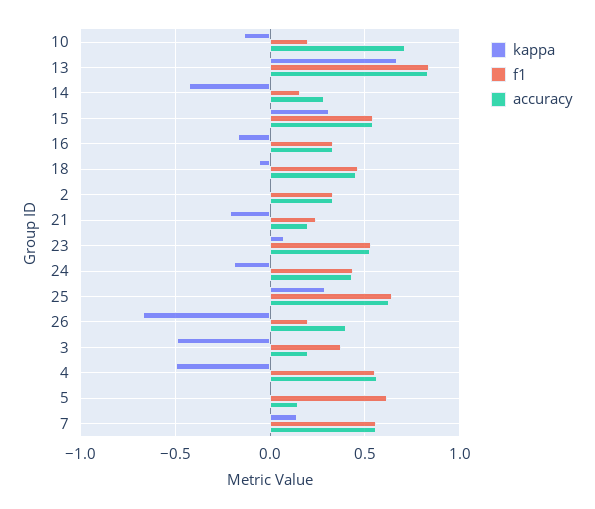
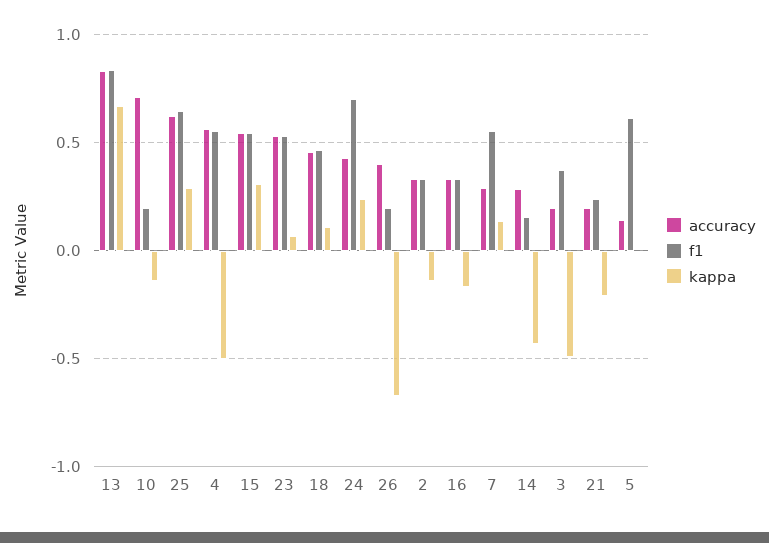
  {
    "kappa": {
      "10": -0.15,
      "13": 0.65,
      "14": -0.45,
      "15": 0.3,
      "16": -0.15,
-     "18": -0.05,
+     "18": 0.1,
-     "2": 0,
+     "2": -0.15,
      "21": -0.2,
      "23": 0.05,
-     "24": -0.2,
+     "24": 0.25,
      "25": 0.3,
      "26": -0.65,
      "3": -0.5,
      "4": -0.5,
      "5": 0,
      "7": 0.15
    },
    "f1": {
      "10": 0.2,
      "13": 0.85,
      "14": 0.15,
      "15": 0.55,
      "16": 0.35,
      "18": 0.45,
      "2": 0.35,
      "21": 0.25,
      "23": 0.55,
-     "24": 0.45,
+     "24": 0.7,
      "25": 0.65,
      "26": 0.2,
      "3": 0.4,
      "4": 0.55,
      "5": 0.6,
      "7": 0.55
    },
    "accuracy": {
      "10": 0.7,
      "13": 0.85,
      "14": 0.3,
      "15": 0.55,
      "16": 0.35,
      "18": 0.45,
      "2": 0.35,
      "21": 0.2,
      "23": 0.55,
      "24": 0.45,
      "25": 0.65,
      "26": 0.4,
      "3": 0.2,
      "4": 0.55,
      "5": 0.15,
-     "7": 0.55
+     "7": 0.3
    }
  }

